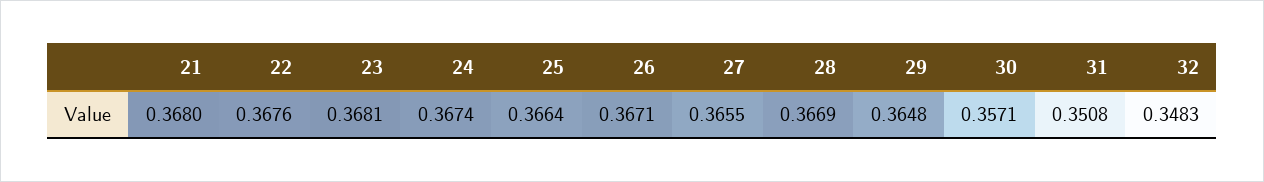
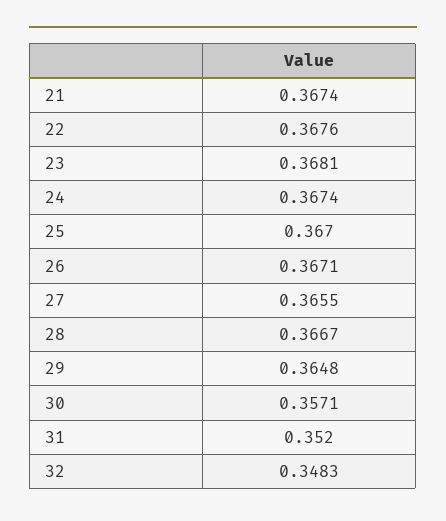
  {
-   "21": 0.368,
+   "21": 0.3674,
    "22": 0.3676,
    "23": 0.3681,
    "24": 0.3674,
-   "25": 0.3664,
+   "25": 0.367,
    "26": 0.3671,
    "27": 0.3655,
-   "28": 0.3669,
+   "28": 0.3667,
    "29": 0.3648,
    "30": 0.3571,
-   "31": 0.3508,
+   "31": 0.352,
    "32": 0.3483
  }

